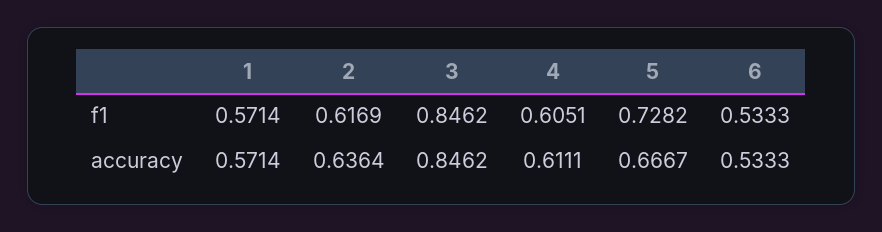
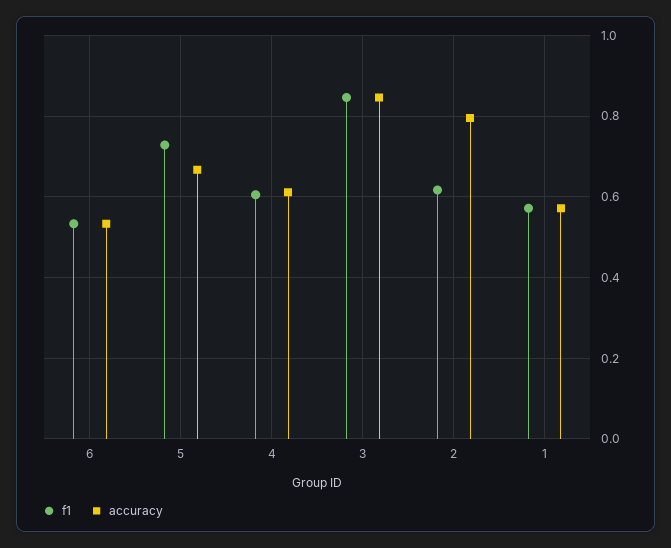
  {
    "f1": {
      "1": 0.5714,
      "2": 0.6169,
      "3": 0.8462,
      "4": 0.6051,
      "5": 0.7282,
      "6": 0.5333
    },
    "accuracy": {
      "1": 0.5714,
-     "2": 0.6364,
+     "2": 0.8,
      "3": 0.8462,
      "4": 0.6111,
      "5": 0.6667,
      "6": 0.5333
    }
  }

